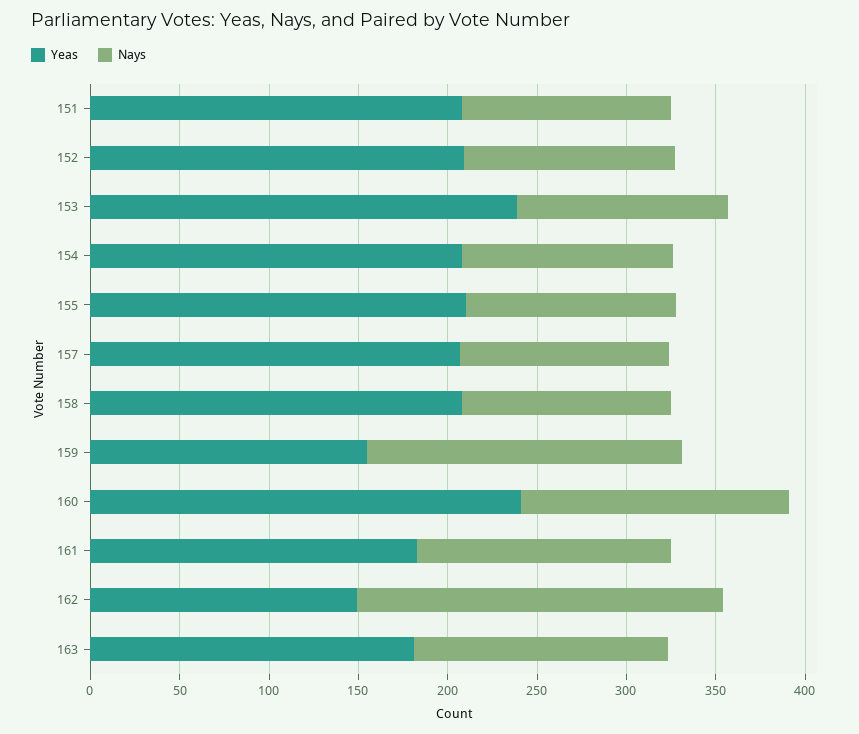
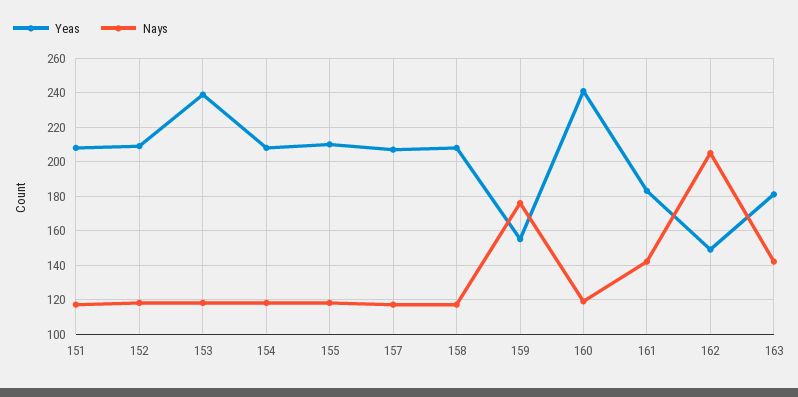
  {
    "Yeas": {
      "151": 210,
      "152": 210,
      "153": 240,
      "154": 210,
      "155": 210,
      "157": 205,
      "158": 210,
      "159": 155,
      "160": 240,
      "161": 185,
      "162": 150,
      "163": 180
    },
    "Nays": {
      "151": 115,
      "152": 120,
      "153": 120,
      "154": 120,
      "155": 120,
      "157": 115,
      "158": 115,
      "159": 175,
-     "160": 150,
+     "160": 120,
      "161": 140,
      "162": 205,
      "163": 140
    }
  }

